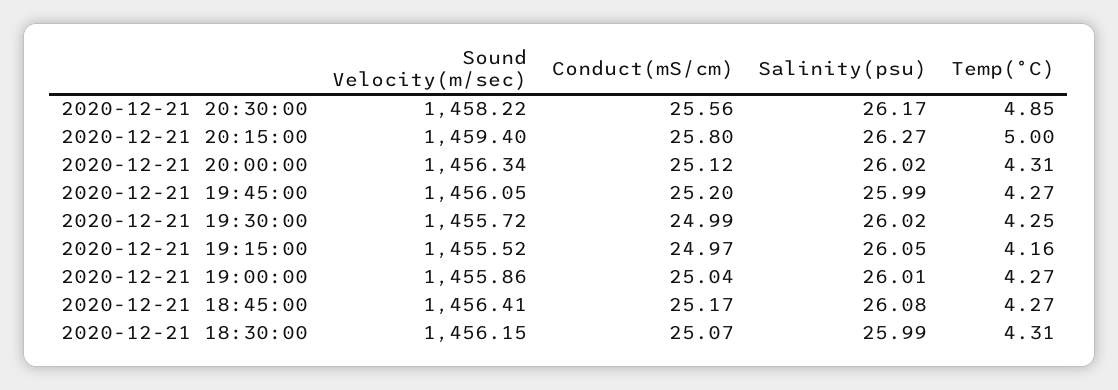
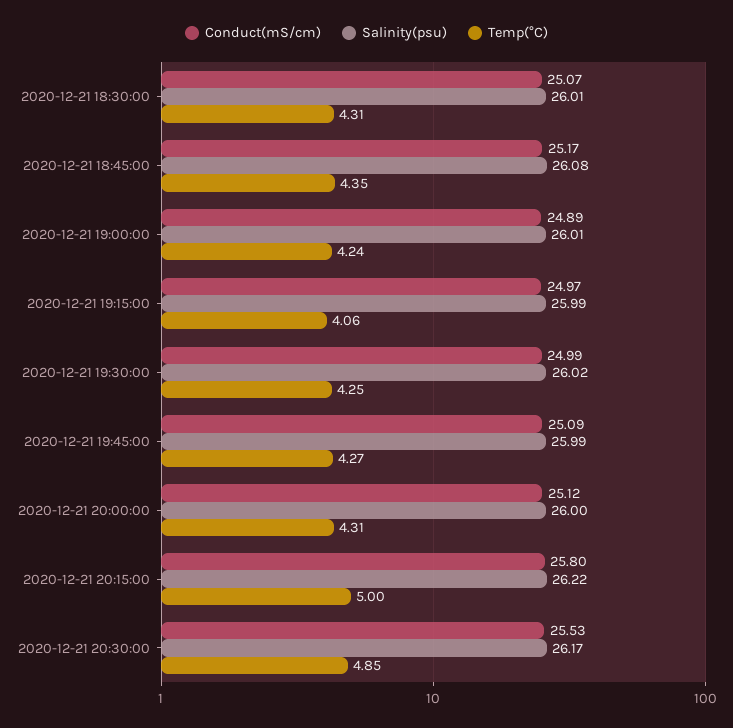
  {
-   "Sound Velocity(m/sec)": {
-     "2020-12-21 20:30:00": 1458.22,
-     "2020-12-21 20:15:00": 1459.4,
-     "2020-12-21 20:00:00": 1456.34,
-     "2020-12-21 19:45:00": 1456.05,
-     "2020-12-21 19:30:00": 1455.72,
-     "2020-12-21 19:15:00": 1455.52,
-     "2020-12-21 19:00:00": 1455.86,
-     "2020-12-21 18:45:00": 1456.41,
-     "2020-12-21 18:30:00": 1456.15
-   },
    "Conduct(mS/cm)": {
-     "2020-12-21 20:30:00": 25.56,
+     "2020-12-21 20:30:00": 25.53,
      "2020-12-21 20:15:00": 25.8,
      "2020-12-21 20:00:00": 25.12,
-     "2020-12-21 19:45:00": 25.2,
+     "2020-12-21 19:45:00": 25.09,
      "2020-12-21 19:30:00": 24.99,
      "2020-12-21 19:15:00": 24.97,
-     "2020-12-21 19:00:00": 25.04,
+     "2020-12-21 19:00:00": 24.89,
      "2020-12-21 18:45:00": 25.17,
      "2020-12-21 18:30:00": 25.07
    },
    "Salinity(psu)": {
      "2020-12-21 20:30:00": 26.17,
-     "2020-12-21 20:15:00": 26.27,
+     "2020-12-21 20:15:00": 26.22,
-     "2020-12-21 20:00:00": 26.02,
+     "2020-12-21 20:00:00": 26,
      "2020-12-21 19:45:00": 25.99,
      "2020-12-21 19:30:00": 26.02,
-     "2020-12-21 19:15:00": 26.05,
+     "2020-12-21 19:15:00": 25.99,
      "2020-12-21 19:00:00": 26.01,
      "2020-12-21 18:45:00": 26.08,
-     "2020-12-21 18:30:00": 25.99
+     "2020-12-21 18:30:00": 26.01
    },
    "Temp(°C)": {
      "2020-12-21 20:30:00": 4.85,
      "2020-12-21 20:15:00": 5,
      "2020-12-21 20:00:00": 4.31,
      "2020-12-21 19:45:00": 4.27,
      "2020-12-21 19:30:00": 4.25,
-     "2020-12-21 19:15:00": 4.16,
+     "2020-12-21 19:15:00": 4.06,
-     "2020-12-21 19:00:00": 4.27,
+     "2020-12-21 19:00:00": 4.24,
-     "2020-12-21 18:45:00": 4.27,
+     "2020-12-21 18:45:00": 4.35,
      "2020-12-21 18:30:00": 4.31
    }
  }

